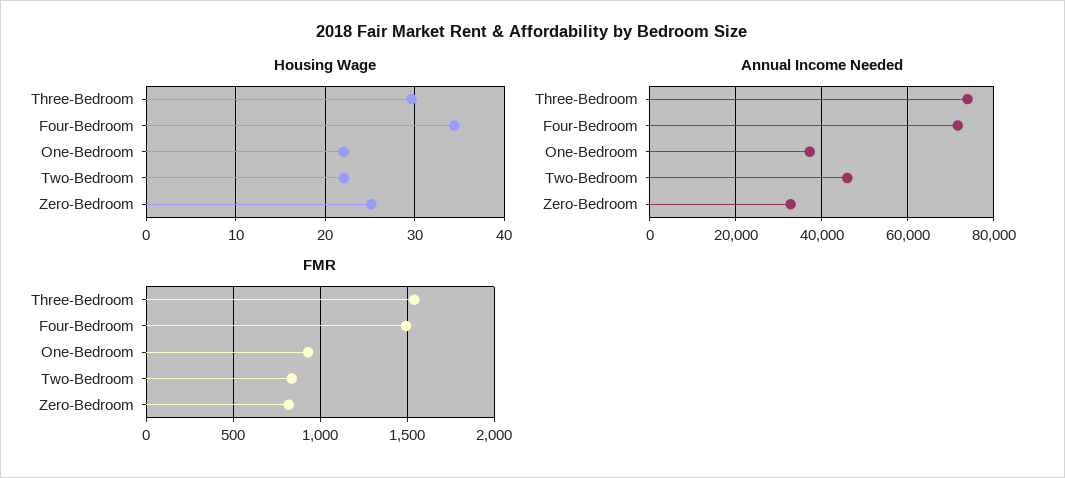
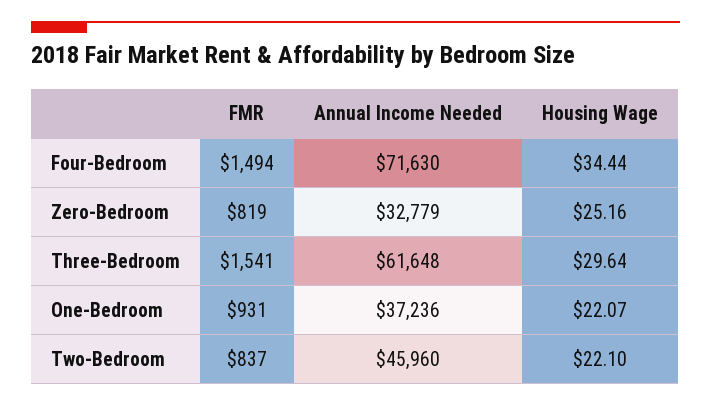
  {
    "Housing Wage": {
      "Three-Bedroom": 29.64,
      "Four-Bedroom": 34.44,
      "One-Bedroom": 22.07,
      "Two-Bedroom": 22.1,
      "Zero-Bedroom": 25.16
    },
    "Annual Income Needed": {
-     "Three-Bedroom": 74000,
+     "Three-Bedroom": 61648,
      "Four-Bedroom": 71630,
      "One-Bedroom": 37236,
      "Two-Bedroom": 45960,
      "Zero-Bedroom": 32779
    },
    "FMR": {
      "Three-Bedroom": 1541,
      "Four-Bedroom": 1494,
      "One-Bedroom": 931,
      "Two-Bedroom": 837,
      "Zero-Bedroom": 819
    }
  }

